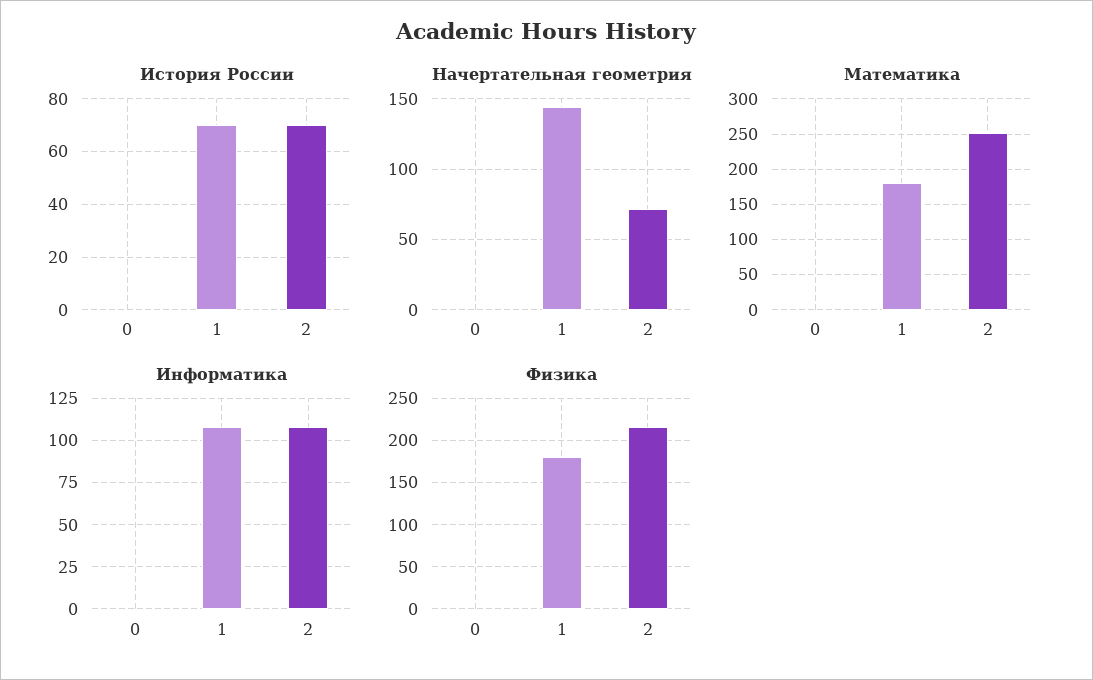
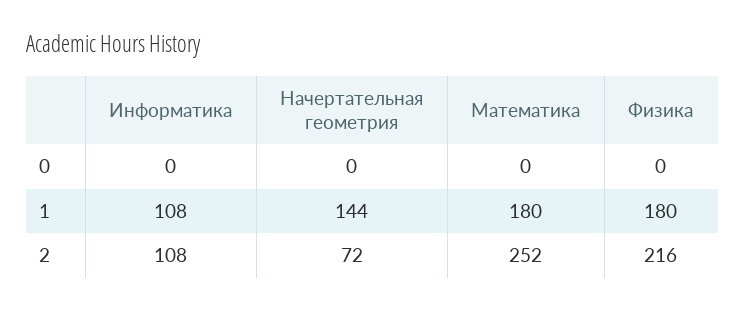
  {
-   "История России": {
-     "0": 0,
-     "1": 70,
-     "2": 70
-   },
    "Начертательная геометрия": {
      "0": 0,
      "1": 144,
      "2": 72
    },
    "Математика": {
      "0": 0,
      "1": 180,
      "2": 252
    },
    "Информатика": {
      "0": 0,
      "1": 108,
      "2": 108
    },
    "Физика": {
      "0": 0,
      "1": 180,
      "2": 216
    }
  }

